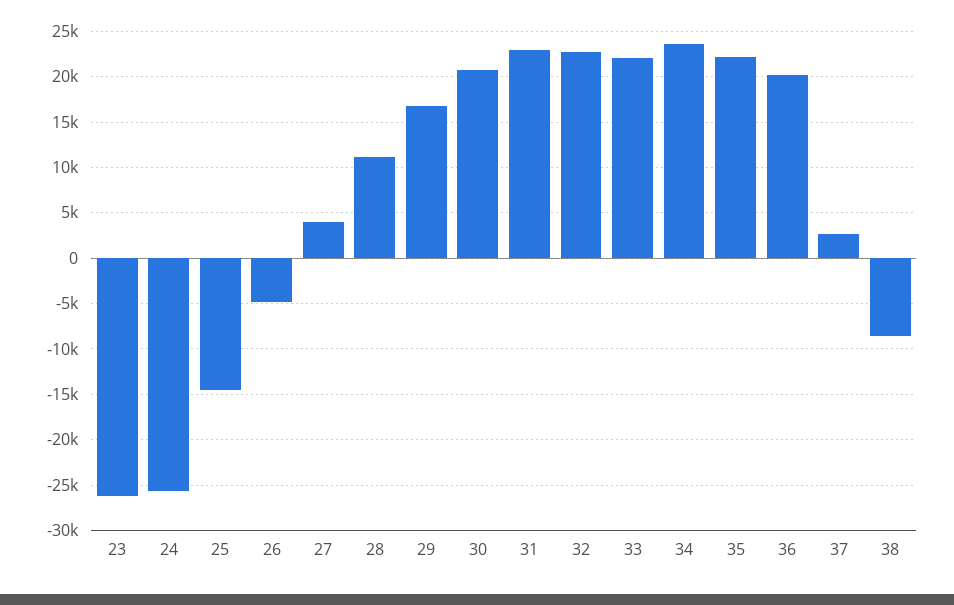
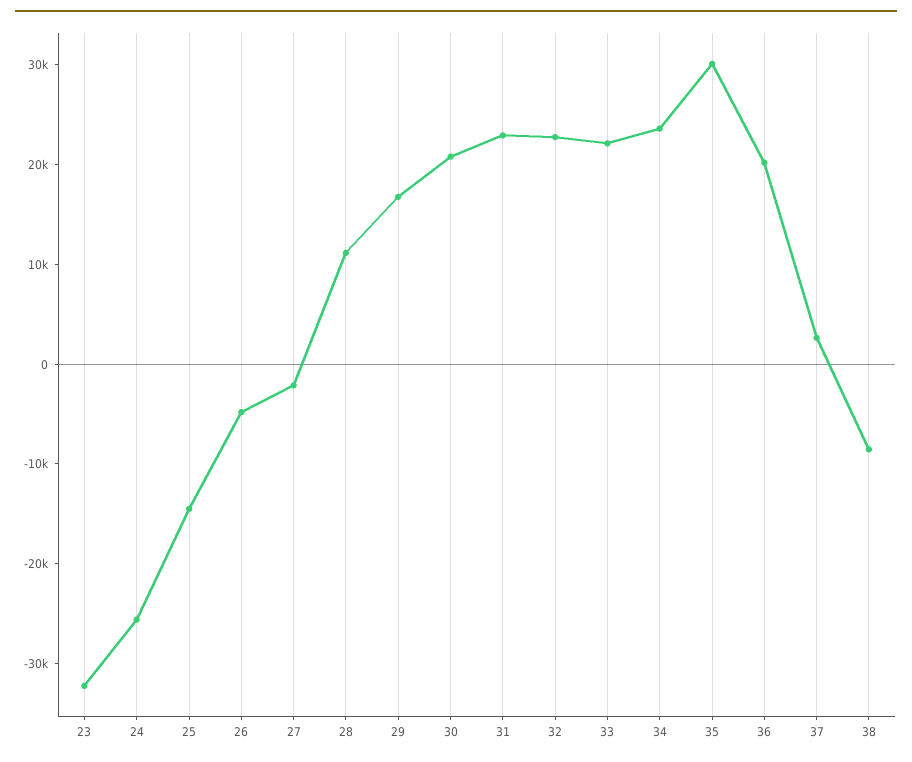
  {
-   "23": -26000,
+   "23": -32000,
    "24": -26000,
    "25": -15000,
    "26": -5000,
-   "27": 4000,
+   "27": -2000,
    "28": 11000,
    "29": 17000,
    "30": 21000,
    "31": 23000,
    "32": 23000,
    "33": 22000,
    "34": 24000,
-   "35": 22000,
+   "35": 30000,
    "36": 20000,
    "37": 3000,
    "38": -9000
  }

